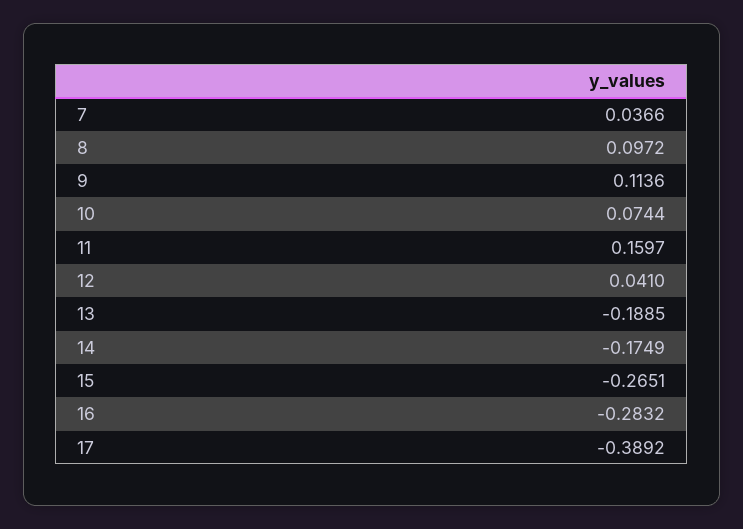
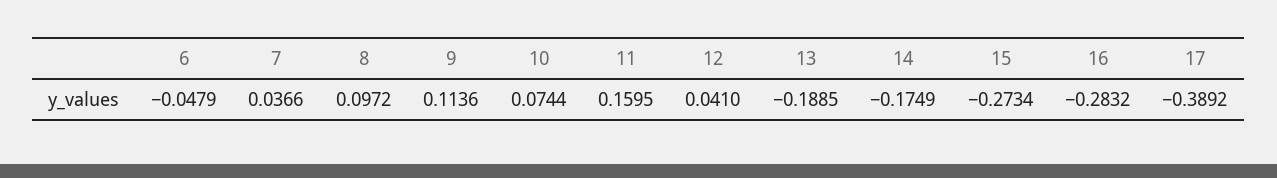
  {
    "7": 0.0366,
    "8": 0.0972,
    "9": 0.1136,
    "10": 0.0744,
-   "11": 0.1597,
+   "11": 0.1595,
    "12": 0.041,
    "13": -0.1885,
    "14": -0.1749,
-   "15": -0.2651,
+   "15": -0.2734,
    "16": -0.2832,
-   "17": -0.3892
+   "17": -0.3892,
+   "6": -0.0479
  }

